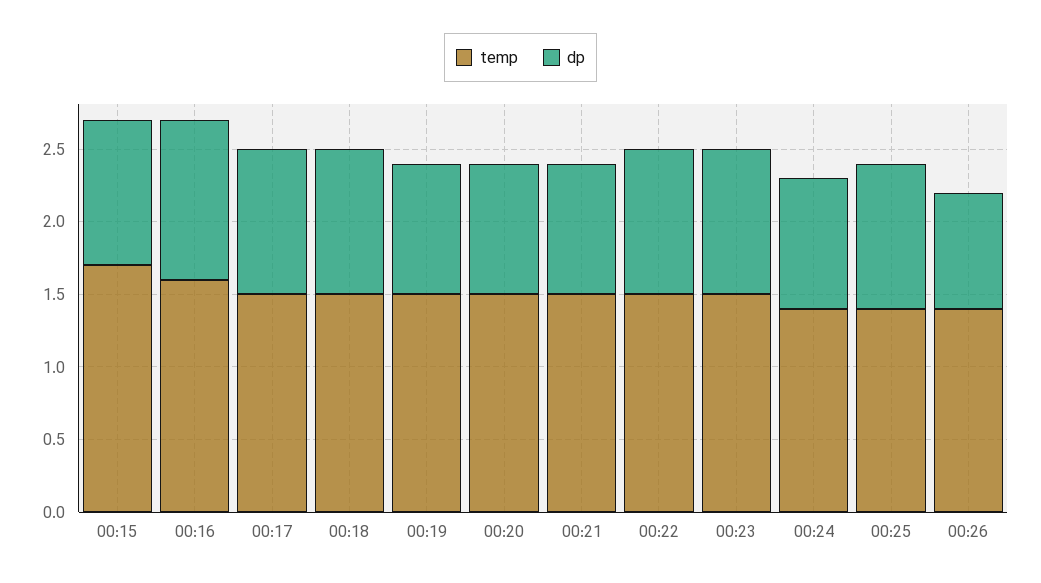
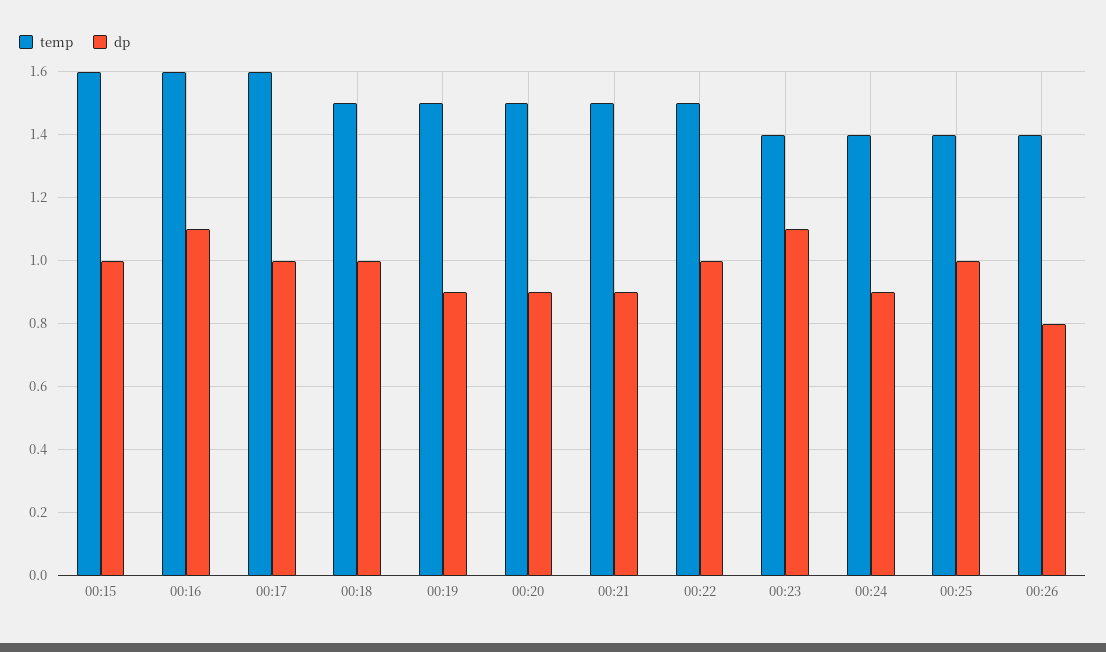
  {
    "temp": {
-     "00:15": 1.7,
+     "00:15": 1.6,
      "00:16": 1.6,
-     "00:17": 1.5,
+     "00:17": 1.6,
      "00:18": 1.5,
      "00:19": 1.5,
      "00:20": 1.5,
      "00:21": 1.5,
      "00:22": 1.5,
-     "00:23": 1.5,
+     "00:23": 1.4,
      "00:24": 1.4,
      "00:25": 1.4,
      "00:26": 1.4
    },
    "dp": {
      "00:15": 1,
      "00:16": 1.1,
      "00:17": 1,
      "00:18": 1,
      "00:19": 0.9,
      "00:20": 0.9,
      "00:21": 0.9,
      "00:22": 1,
-     "00:23": 1,
+     "00:23": 1.1,
      "00:24": 0.9,
      "00:25": 1,
      "00:26": 0.8
    }
  }

